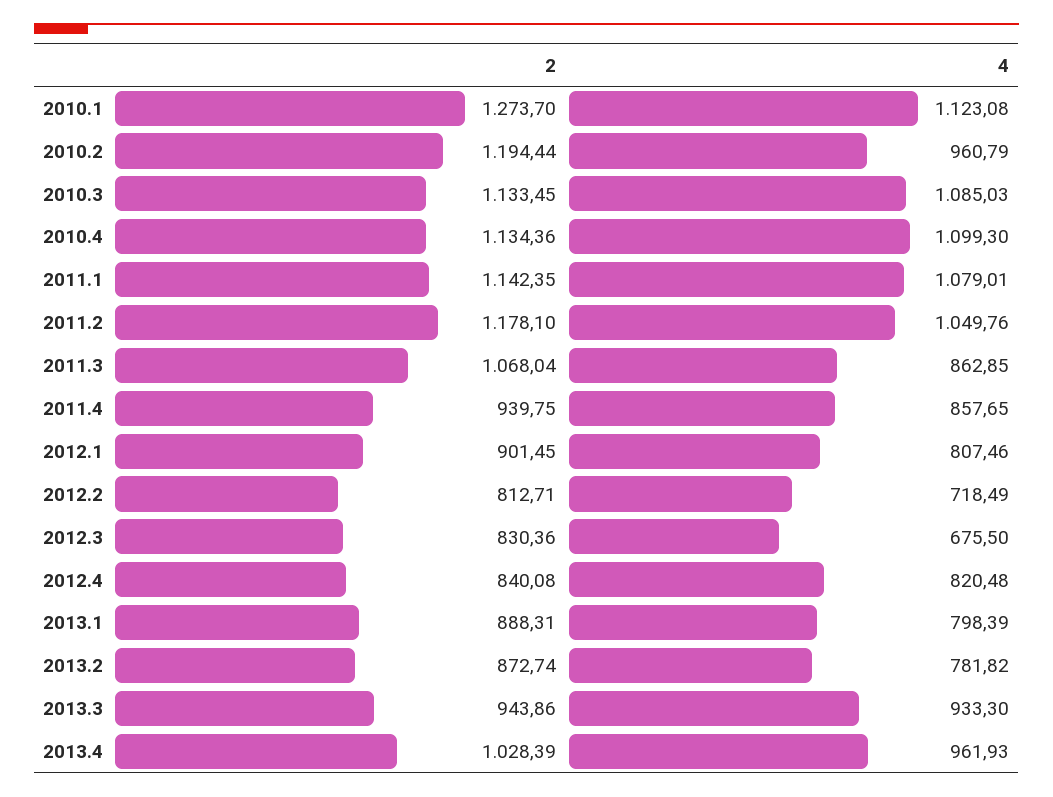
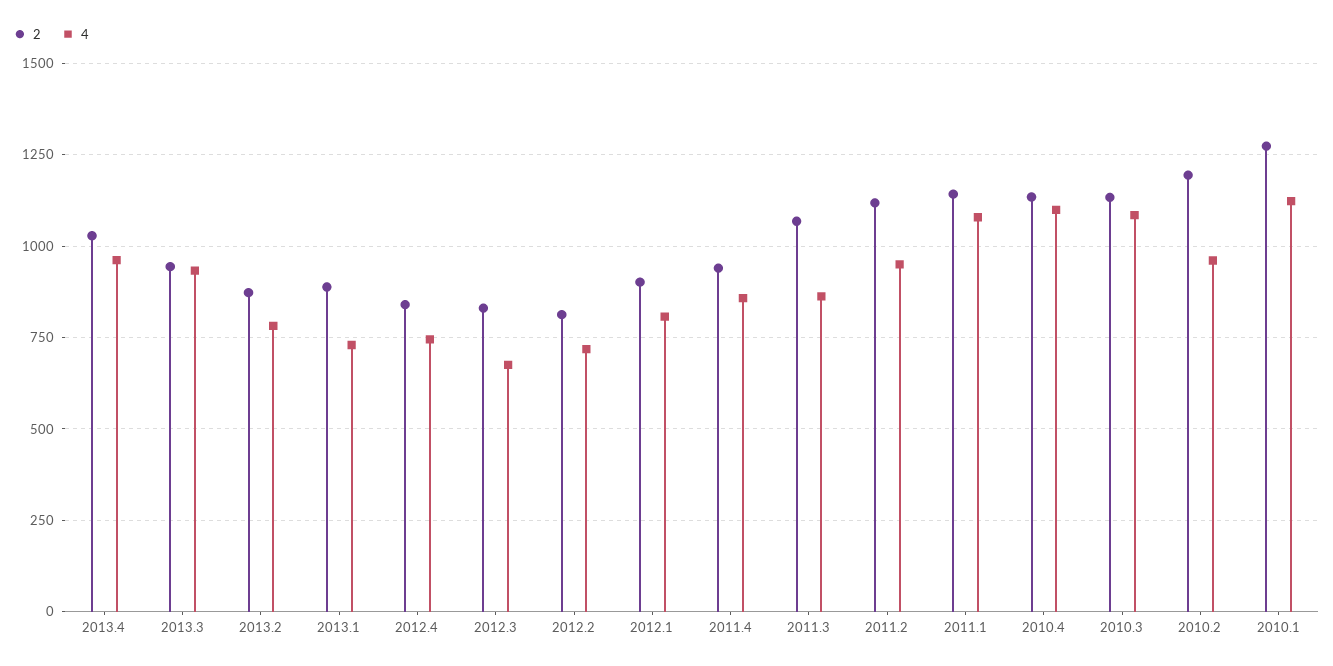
  {
    "2": {
      "2010.1": 1273.7,
      "2010.2": 1194.44,
      "2010.3": 1133.45,
      "2010.4": 1134.36,
      "2011.1": 1142.35,
-     "2011.2": 1178.1,
+     "2011.2": 1125,
      "2011.3": 1068.04,
      "2011.4": 939.75,
      "2012.1": 901.45,
      "2012.2": 812.71,
      "2012.3": 830.36,
      "2012.4": 840.08,
      "2013.1": 888.31,
      "2013.2": 872.74,
      "2013.3": 943.86,
      "2013.4": 1028.39
    },
    "4": {
      "2010.1": 1123.08,
      "2010.2": 960.79,
      "2010.3": 1085.03,
      "2010.4": 1099.3,
      "2011.1": 1079.01,
-     "2011.2": 1049.76,
+     "2011.2": 950,
      "2011.3": 862.85,
      "2011.4": 857.65,
      "2012.1": 807.46,
      "2012.2": 718.49,
      "2012.3": 675.5,
-     "2012.4": 820.48,
+     "2012.4": 750,
-     "2013.1": 798.39,
+     "2013.1": 725,
      "2013.2": 781.82,
      "2013.3": 933.3,
      "2013.4": 961.93
    }
  }

